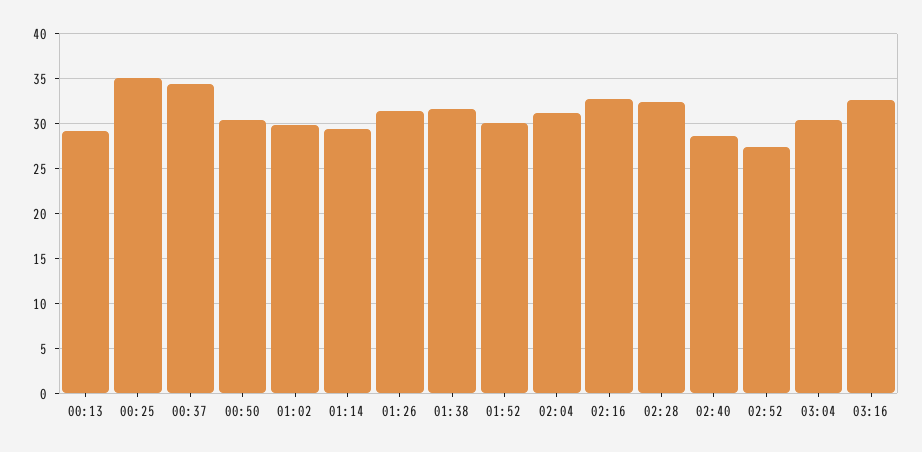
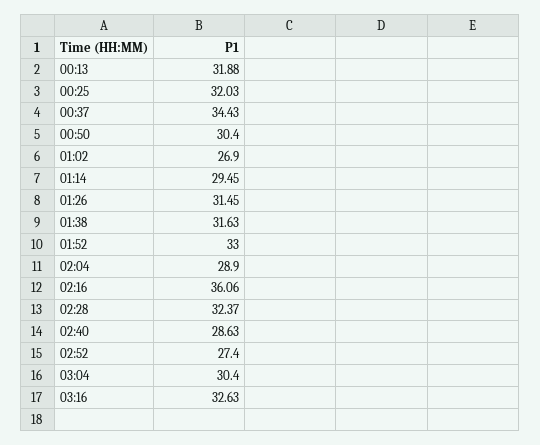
  {
-   "00:13": 29,
+   "00:13": 31.88,
-   "00:25": 35,
+   "00:25": 32.03,
    "00:37": 34.43,
    "00:50": 30.4,
-   "01:02": 30,
+   "01:02": 26.9,
    "01:14": 29.45,
    "01:26": 31.45,
    "01:38": 31.63,
-   "01:52": 30,
+   "01:52": 33,
-   "02:04": 31,
+   "02:04": 28.9,
-   "02:16": 33,
+   "02:16": 36.06,
    "02:28": 32.37,
    "02:40": 28.63,
    "02:52": 27.4,
    "03:04": 30.4,
    "03:16": 32.63
  }

